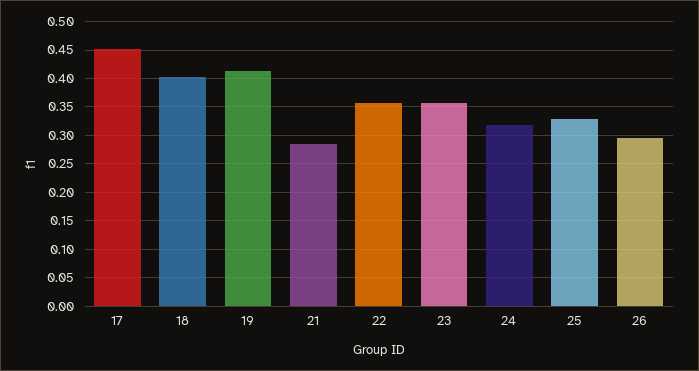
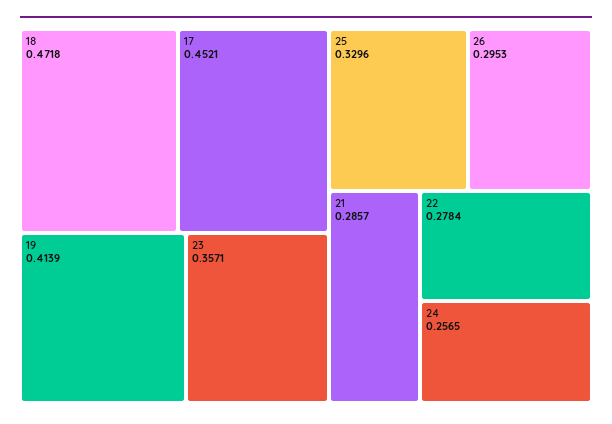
  {
    "17": 0.4521,
-   "18": 0.4,
+   "18": 0.4718,
    "19": 0.4139,
    "21": 0.2857,
-   "22": 0.35,
+   "22": 0.2784,
    "23": 0.3571,
-   "24": 0.325,
+   "24": 0.2565,
    "25": 0.3296,
    "26": 0.2953
  }

